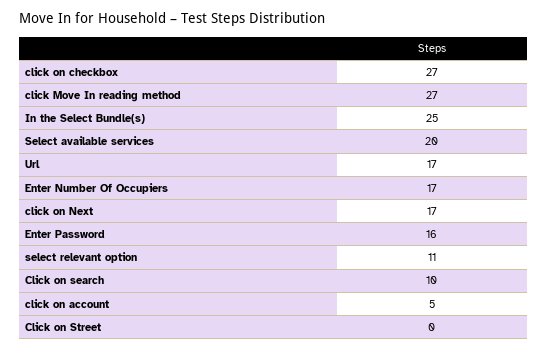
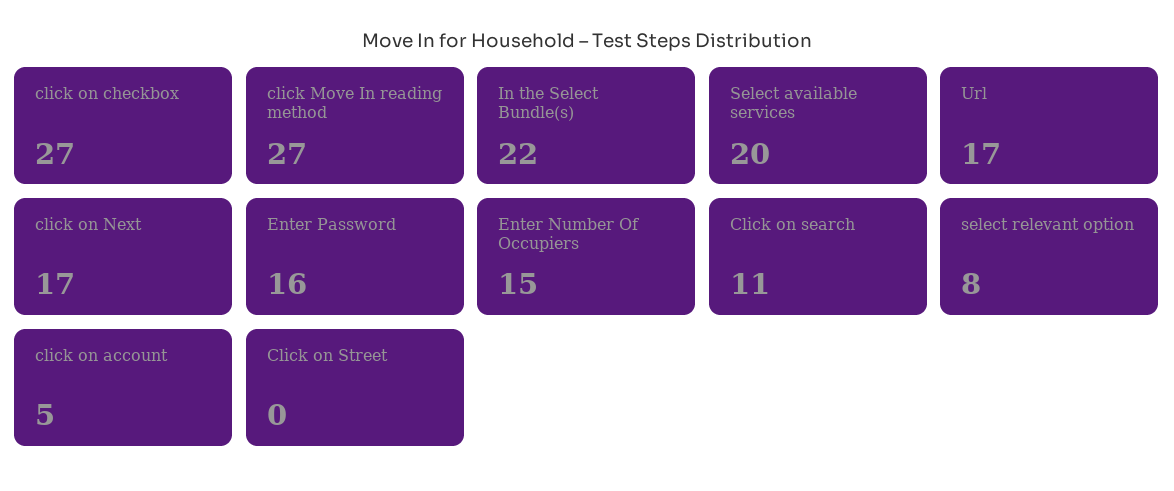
  {
    "click on checkbox": 27,
    "click Move In reading method": 27,
-   "In the Select Bundle(s)": 25,
+   "In the Select Bundle(s)": 22,
    "Select available services": 20,
    "Url": 17,
-   "Enter Number Of Occupiers": 17,
+   "Enter Number Of Occupiers": 15,
    "click on Next": 17,
    "Enter Password": 16,
-   "select relevant option": 11,
+   "select relevant option": 8,
-   "Click on search": 10,
+   "Click on search": 11,
    "click on account": 5,
    "Click on Street": 0
  }

